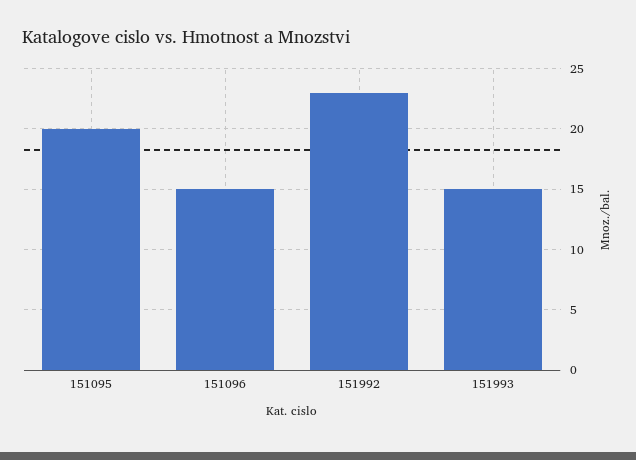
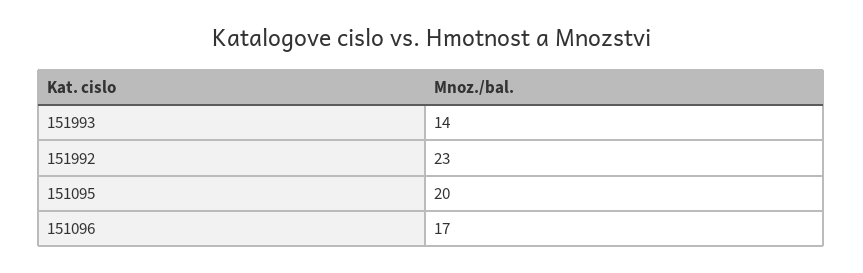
  {
    "151095": 20,
-   "151096": 15,
+   "151096": 17,
    "151992": 23,
-   "151993": 15
+   "151993": 14
  }

